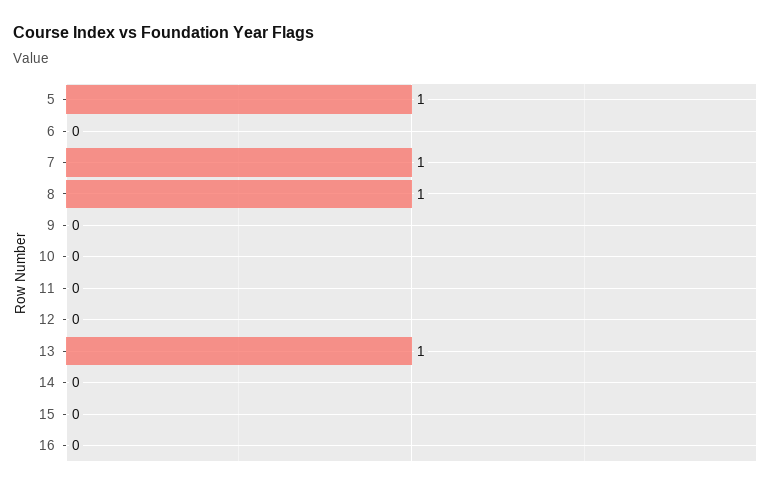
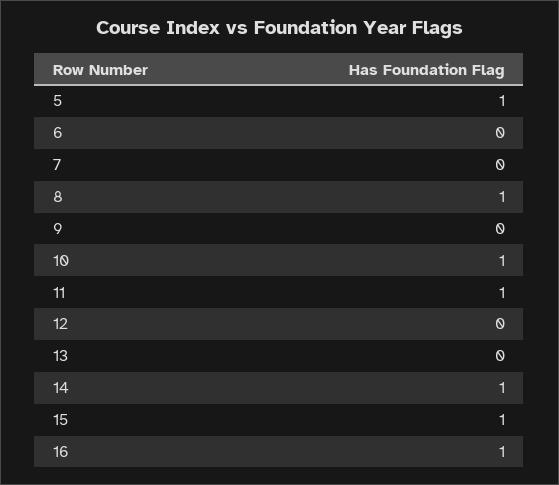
  {
    "5": 1,
    "6": 0,
-   "7": 1,
+   "7": 0,
    "8": 1,
    "9": 0,
-   "10": 0,
+   "10": 1,
-   "11": 0,
+   "11": 1,
    "12": 0,
-   "13": 1,
+   "13": 0,
-   "14": 0,
+   "14": 1,
-   "15": 0,
+   "15": 1,
-   "16": 0
+   "16": 1
  }

